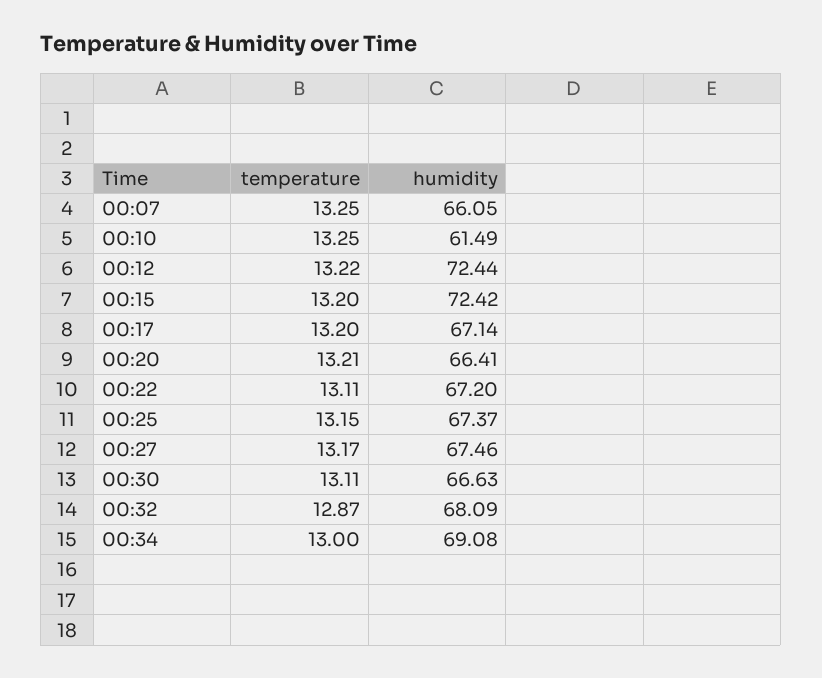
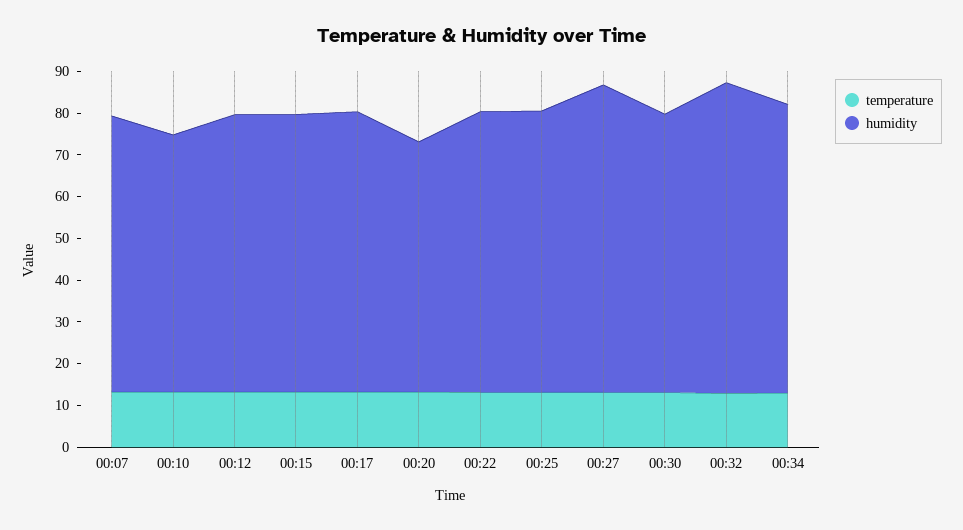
  {
    "temperature": {
      "00:07": 13.25,
      "00:10": 13.25,
      "00:12": 13.22,
      "00:15": 13.2,
      "00:17": 13.2,
      "00:20": 13.21,
      "00:22": 13.11,
      "00:25": 13.15,
      "00:27": 13.17,
      "00:30": 13.11,
      "00:32": 12.87,
      "00:34": 13
    },
    "humidity": {
      "00:07": 66.05,
      "00:10": 61.49,
-     "00:12": 72.44,
+     "00:12": 66,
-     "00:15": 72.42,
+     "00:15": 66,
      "00:17": 67.14,
-     "00:20": 66.41,
+     "00:20": 60,
      "00:22": 67.2,
      "00:25": 67.37,
-     "00:27": 67.46,
+     "00:27": 74,
      "00:30": 66.63,
-     "00:32": 68.09,
+     "00:32": 74,
      "00:34": 69.08
    }
  }

